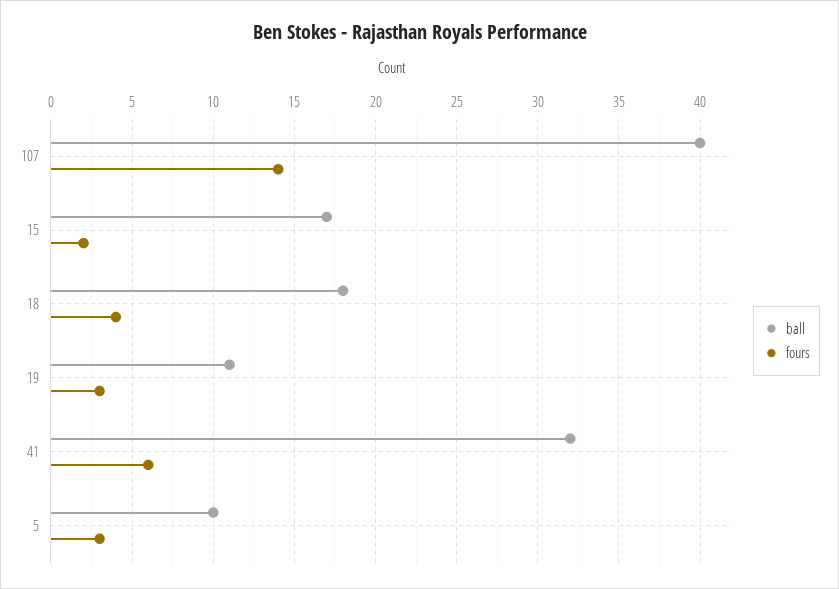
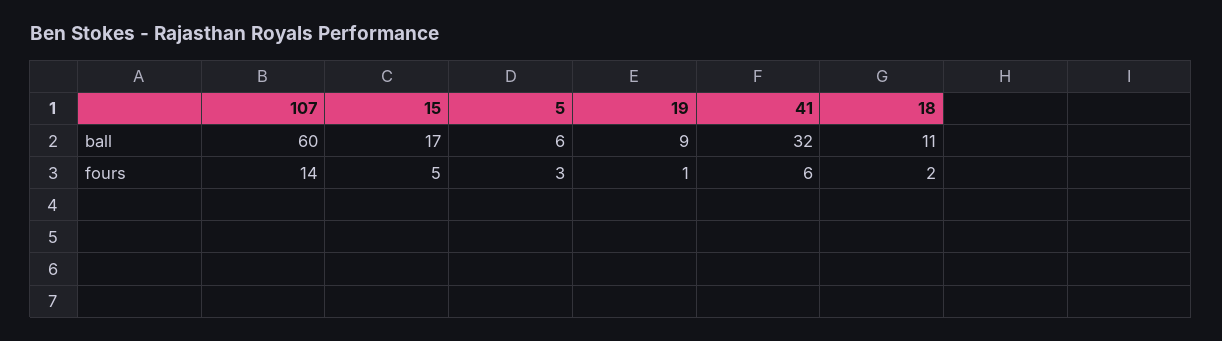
  {
    "ball": {
-     "107": 40,
+     "107": 60,
      "15": 17,
-     "18": 18,
+     "18": 11,
-     "19": 11,
+     "19": 9,
      "41": 32,
-     "5": 10
+     "5": 6
    },
    "fours": {
      "107": 14,
-     "15": 2,
+     "15": 5,
-     "18": 4,
+     "18": 2,
-     "19": 3,
+     "19": 1,
      "41": 6,
      "5": 3
    }
  }

